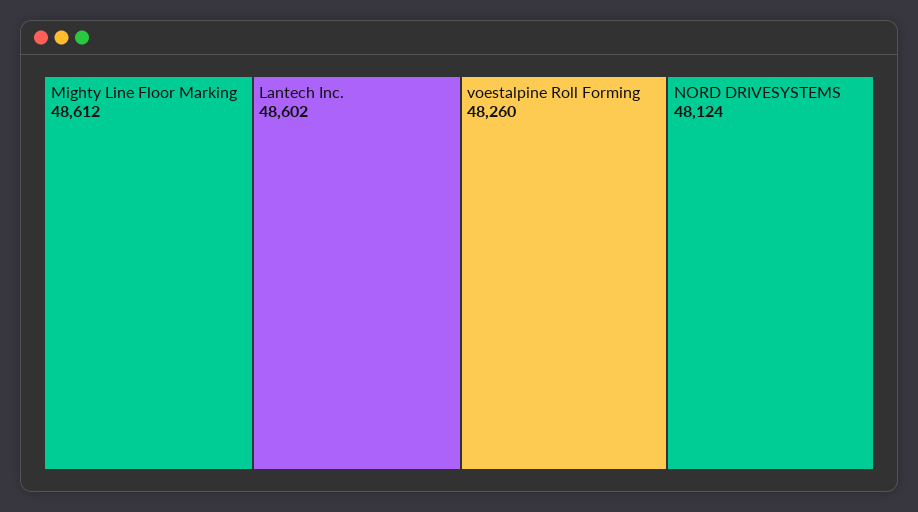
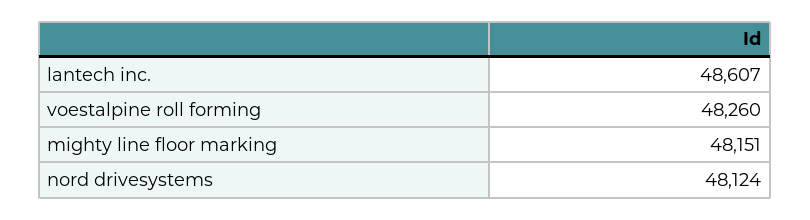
  {
-   "Mighty Line Floor Marking": 48612,
+   "Mighty Line Floor Marking": 48151,
-   "Lantech Inc.": 48602,
+   "Lantech Inc.": 48607,
    "voestalpine Roll Forming": 48260,
    "NORD DRIVESYSTEMS": 48124
  }

